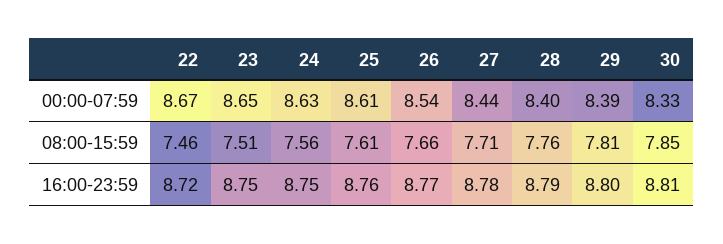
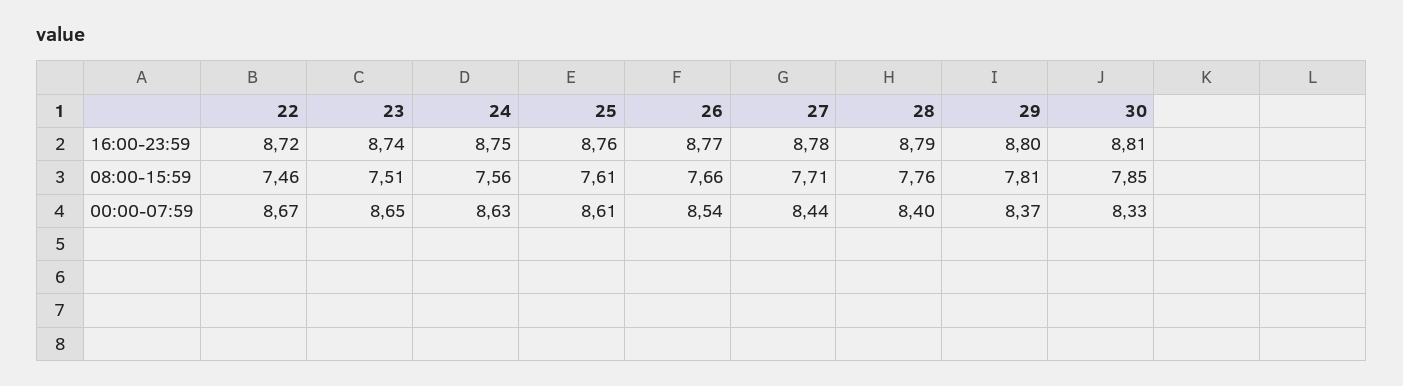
  {
    "22": {
      "00:00-07:59": 8.67,
      "08:00-15:59": 7.46,
      "16:00-23:59": 8.72
    },
    "23": {
      "00:00-07:59": 8.65,
      "08:00-15:59": 7.51,
-     "16:00-23:59": 8.75
+     "16:00-23:59": 8.74
    },
    "24": {
      "00:00-07:59": 8.63,
      "08:00-15:59": 7.56,
      "16:00-23:59": 8.75
    },
    "25": {
      "00:00-07:59": 8.61,
      "08:00-15:59": 7.61,
      "16:00-23:59": 8.76
    },
    "26": {
      "00:00-07:59": 8.54,
      "08:00-15:59": 7.66,
      "16:00-23:59": 8.77
    },
    "27": {
      "00:00-07:59": 8.44,
      "08:00-15:59": 7.71,
      "16:00-23:59": 8.78
    },
    "28": {
      "00:00-07:59": 8.4,
      "08:00-15:59": 7.76,
      "16:00-23:59": 8.79
    },
    "29": {
-     "00:00-07:59": 8.39,
+     "00:00-07:59": 8.37,
      "08:00-15:59": 7.81,
      "16:00-23:59": 8.8
    },
    "30": {
      "00:00-07:59": 8.33,
      "08:00-15:59": 7.85,
      "16:00-23:59": 8.81
    }
  }

